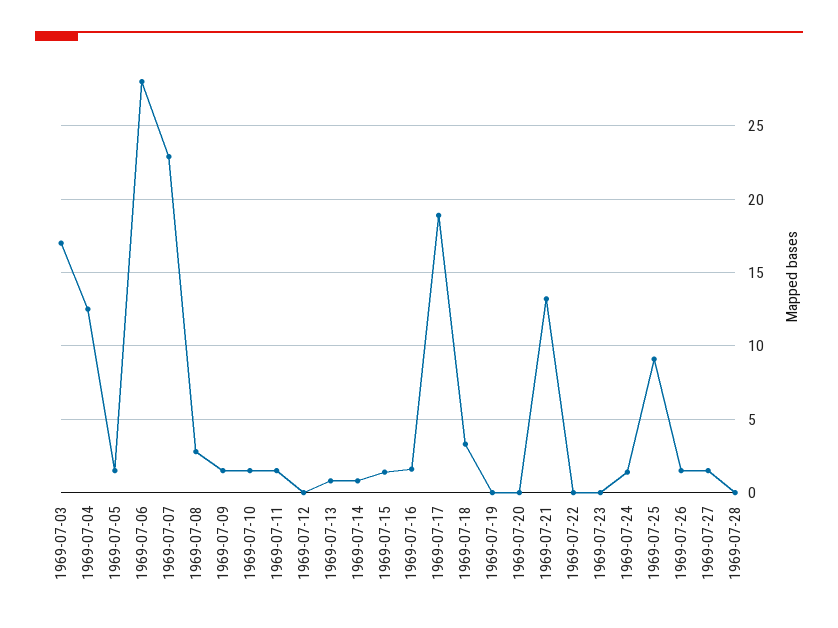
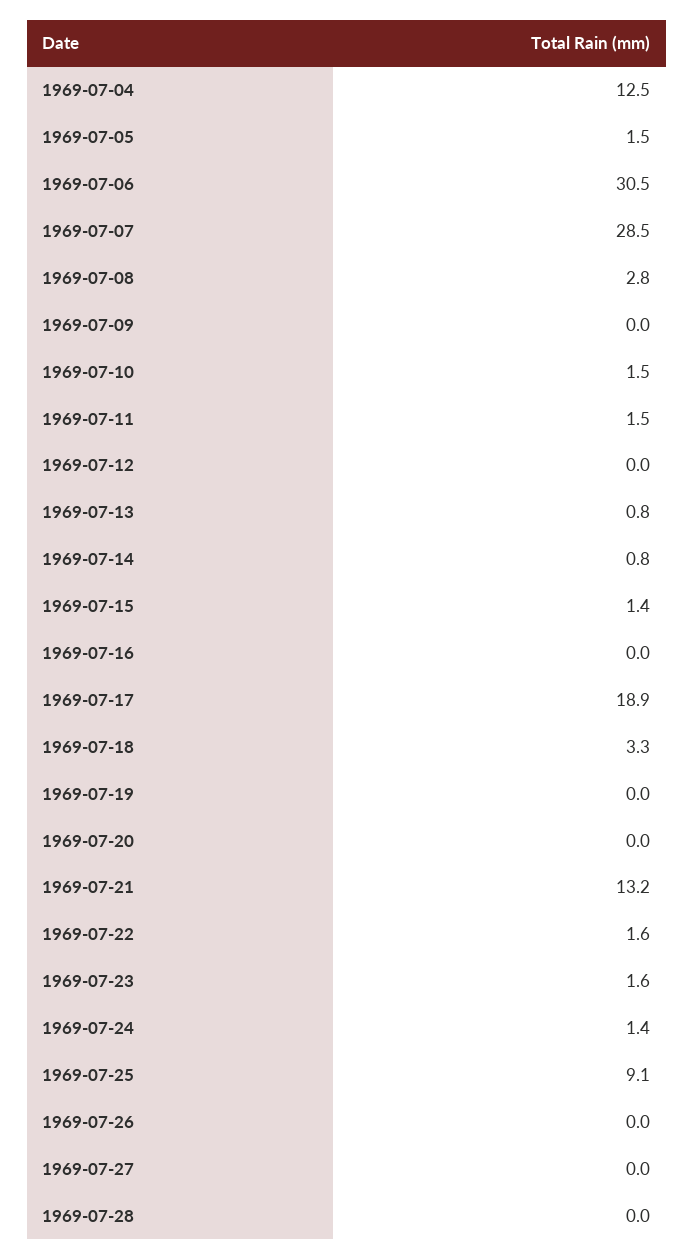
  {
-   "1969-07-03": 17,
    "1969-07-04": 12.5,
    "1969-07-05": 1.5,
-   "1969-07-06": 28,
+   "1969-07-06": 30.5,
-   "1969-07-07": 23,
+   "1969-07-07": 28.5,
    "1969-07-08": 2.8,
-   "1969-07-09": 1.5,
+   "1969-07-09": 0,
    "1969-07-10": 1.5,
    "1969-07-11": 1.5,
    "1969-07-12": 0,
    "1969-07-13": 0.8,
    "1969-07-14": 0.8,
    "1969-07-15": 1.4,
-   "1969-07-16": 1.5,
+   "1969-07-16": 0,
    "1969-07-17": 18.9,
    "1969-07-18": 3.3,
    "1969-07-19": 0,
    "1969-07-20": 0,
    "1969-07-21": 13.2,
-   "1969-07-22": 0,
+   "1969-07-22": 1.6,
-   "1969-07-23": 0,
+   "1969-07-23": 1.6,
    "1969-07-24": 1.4,
    "1969-07-25": 9.1,
-   "1969-07-26": 1.5,
+   "1969-07-26": 0,
-   "1969-07-27": 1.5,
+   "1969-07-27": 0,
    "1969-07-28": 0
  }

